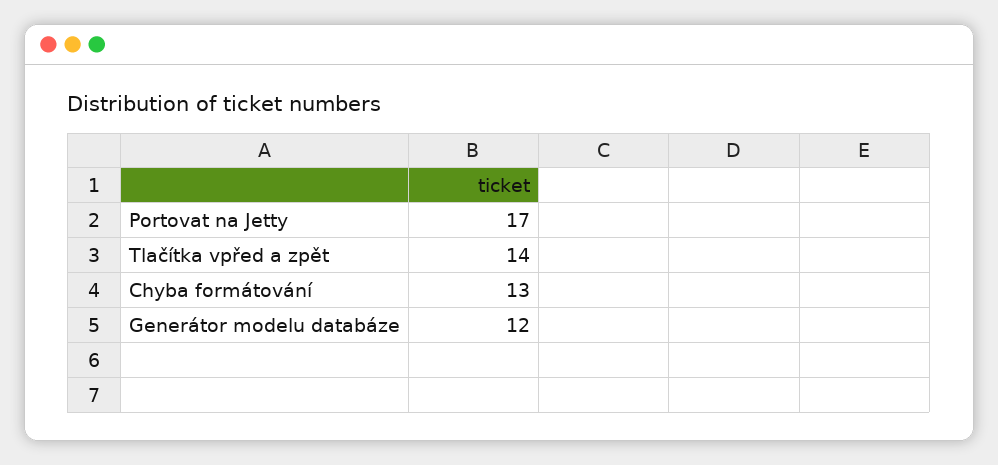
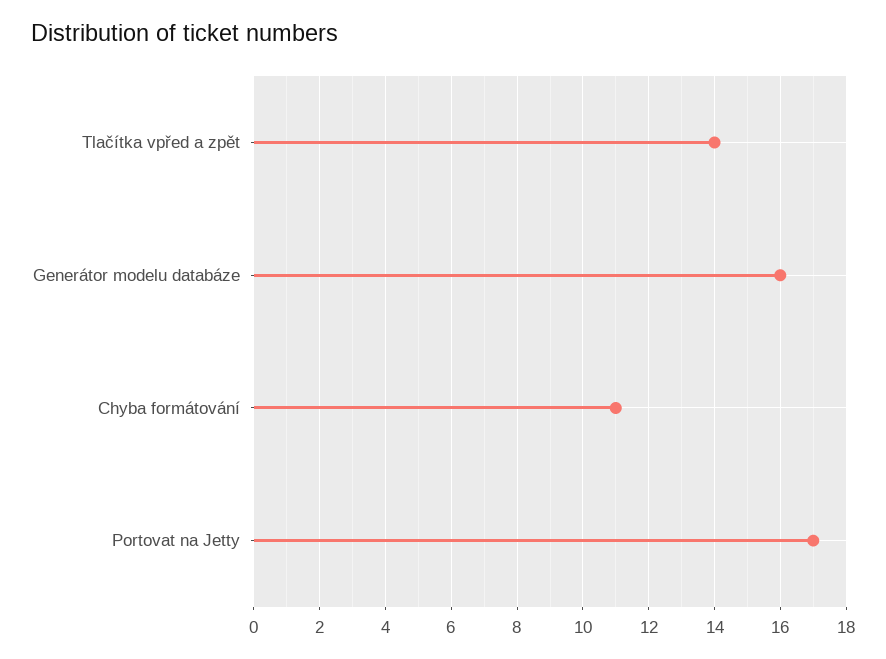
  {
    "Portovat na Jetty": 17,
    "Tlačítka vpřed a zpět": 14,
-   "Chyba formátování": 13,
+   "Chyba formátování": 11,
-   "Generátor modelu databáze": 12
+   "Generátor modelu databáze": 16
  }

